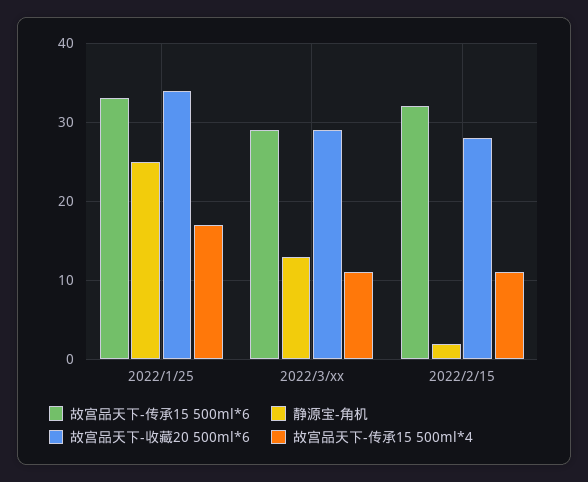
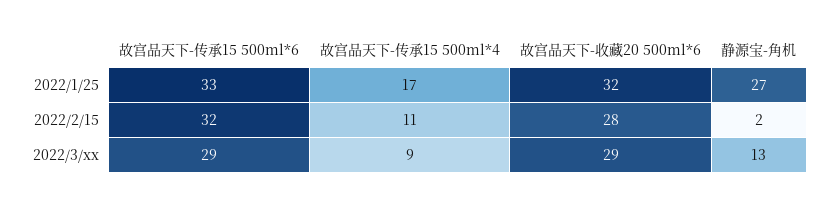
  {
    "故宫品天下-传承15 500ml*6": {
      "2022/1/25": 33,
      "2022/3/xx": 29,
      "2022/2/15": 32
    },
    "静源宝-角机": {
-     "2022/1/25": 25,
+     "2022/1/25": 27,
      "2022/3/xx": 13,
      "2022/2/15": 2
    },
    "故宫品天下-收藏20 500ml*6": {
-     "2022/1/25": 34,
+     "2022/1/25": 32,
      "2022/3/xx": 29,
      "2022/2/15": 28
    },
    "故宫品天下-传承15 500ml*4": {
      "2022/1/25": 17,
-     "2022/3/xx": 11,
+     "2022/3/xx": 9,
      "2022/2/15": 11
    }
  }

